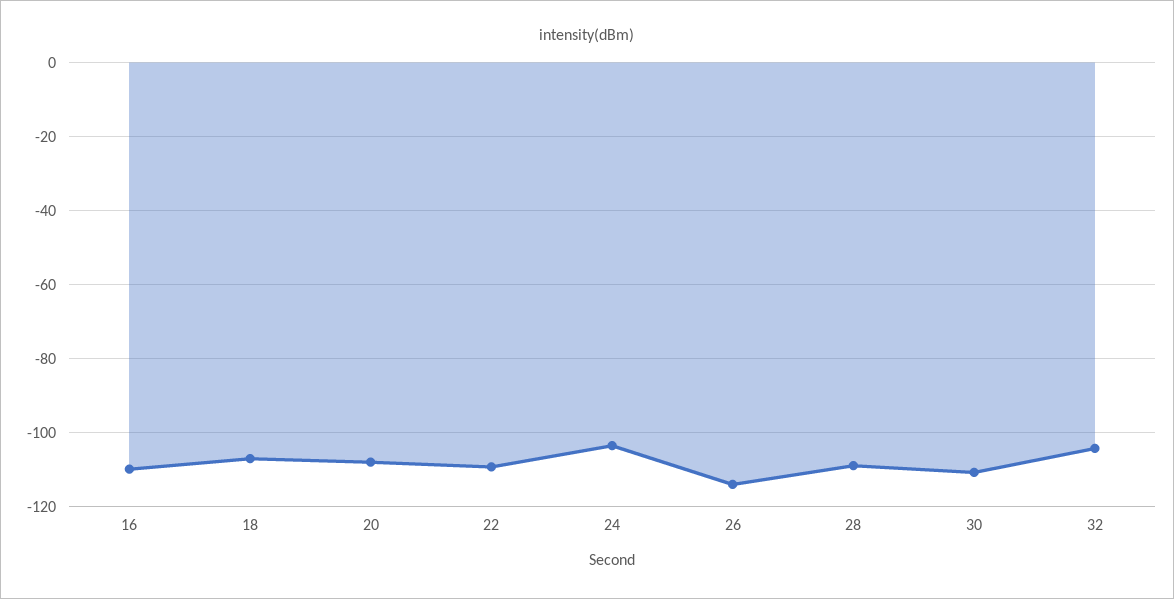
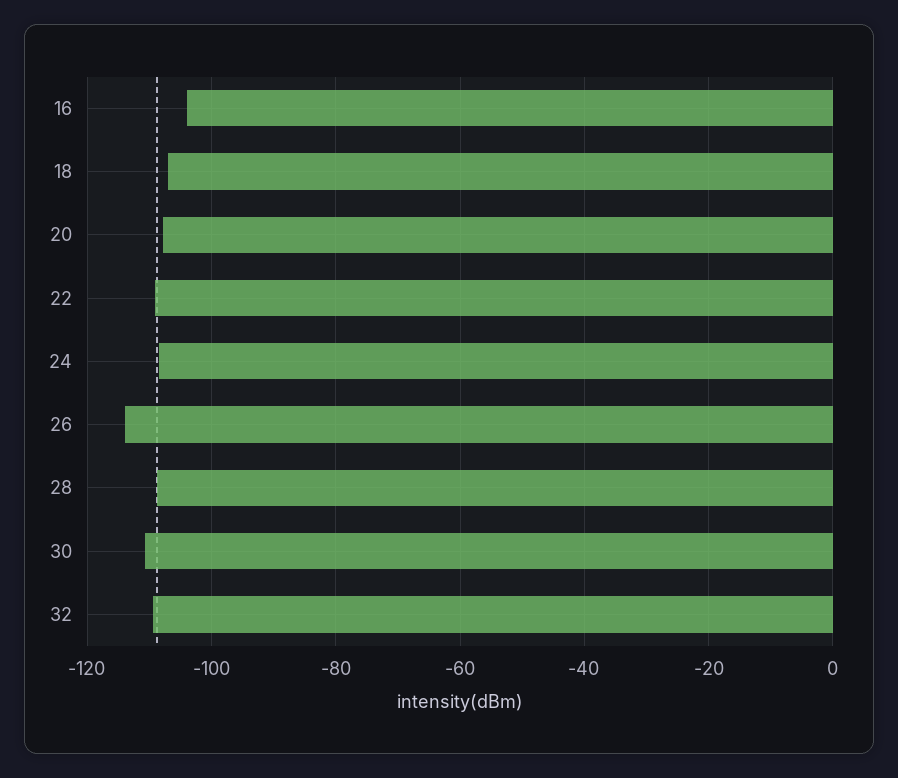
  {
-   "16": -110,
+   "16": -104,
    "18": -106,
    "20": -108,
    "22": -110,
-   "24": -104,
+   "24": -108,
    "26": -114,
    "28": -108,
    "30": -110,
-   "32": -104
+   "32": -110
  }

